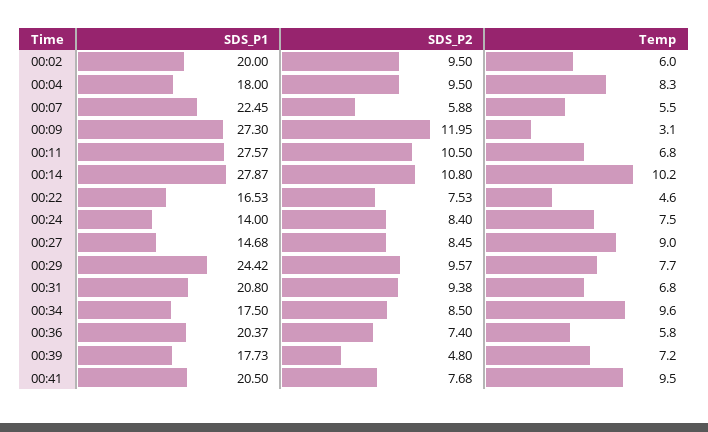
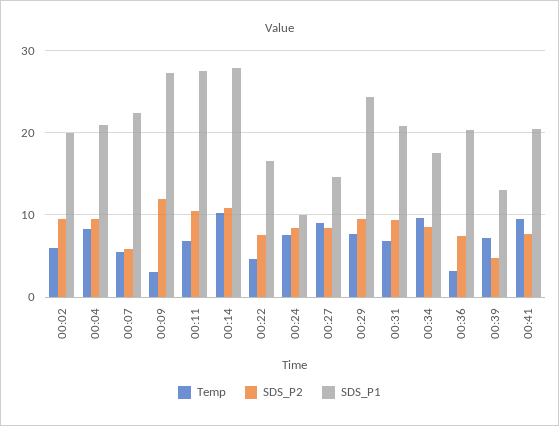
  {
    "SDS_P1": {
      "00:02": 20,
-     "00:04": 18,
+     "00:04": 21,
      "00:07": 22.45,
      "00:09": 27.3,
      "00:11": 27.57,
      "00:14": 27.87,
      "00:22": 16.53,
-     "00:24": 14,
+     "00:24": 10,
      "00:27": 14.68,
      "00:29": 24.42,
      "00:31": 20.8,
      "00:34": 17.5,
      "00:36": 20.37,
-     "00:39": 17.73,
+     "00:39": 13,
      "00:41": 20.5
    },
    "SDS_P2": {
      "00:02": 9.5,
      "00:04": 9.5,
      "00:07": 5.88,
      "00:09": 11.95,
      "00:11": 10.5,
      "00:14": 10.8,
      "00:22": 7.53,
      "00:24": 8.4,
      "00:27": 8.45,
      "00:29": 9.57,
      "00:31": 9.38,
      "00:34": 8.5,
      "00:36": 7.4,
      "00:39": 4.8,
      "00:41": 7.68
    },
    "Temp": {
      "00:02": 6,
      "00:04": 8.3,
      "00:07": 5.5,
      "00:09": 3.1,
      "00:11": 6.8,
      "00:14": 10.2,
      "00:22": 4.6,
      "00:24": 7.5,
      "00:27": 9,
      "00:29": 7.7,
      "00:31": 6.8,
      "00:34": 9.6,
-     "00:36": 5.8,
+     "00:36": 3,
      "00:39": 7.2,
      "00:41": 9.5
    }
  }

